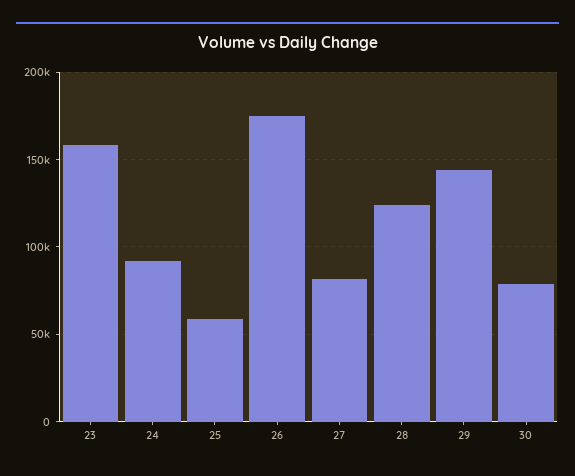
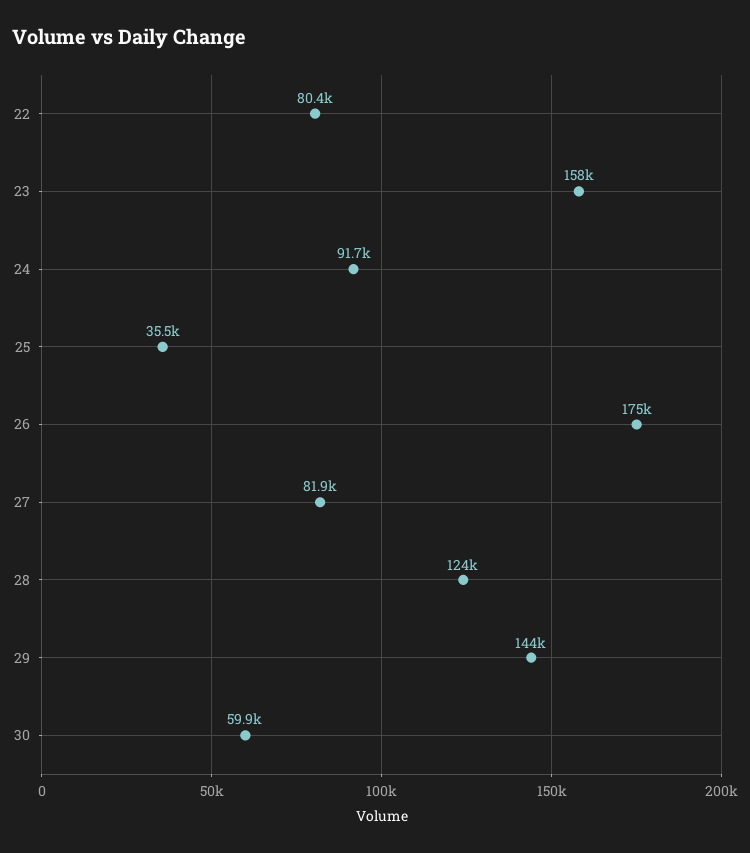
  {
    "23": 158000,
    "24": 91700,
-   "25": 60000,
+   "25": 35500,
    "26": 175000,
    "27": 81900,
    "28": 124000,
    "29": 144000,
-   "30": 80000
+   "30": 59900,
+   "22": 80400
  }

